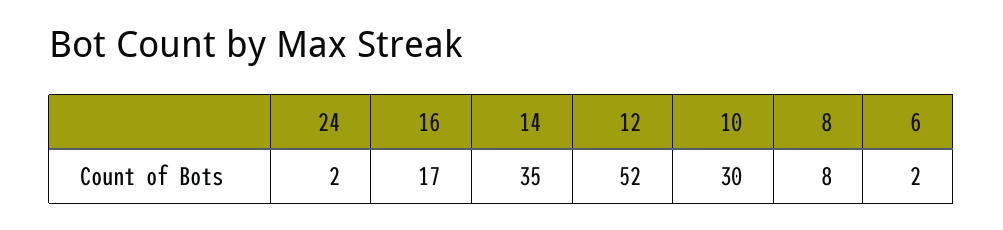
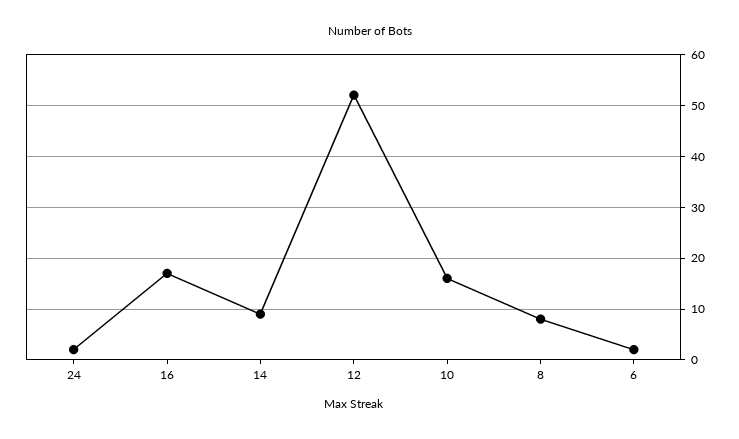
  {
    "24": 2,
    "16": 17,
-   "14": 35,
+   "14": 10,
    "12": 52,
-   "10": 30,
+   "10": 15,
    "8": 8,
    "6": 2
  }

